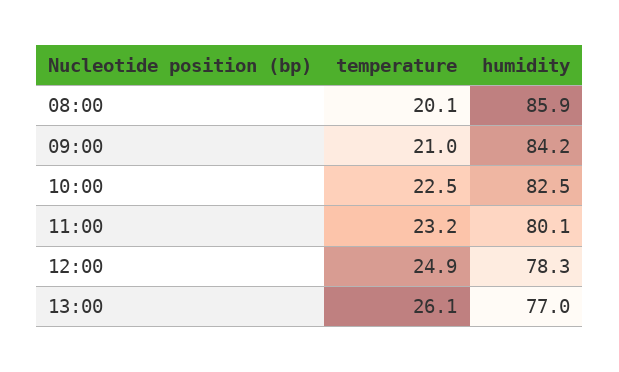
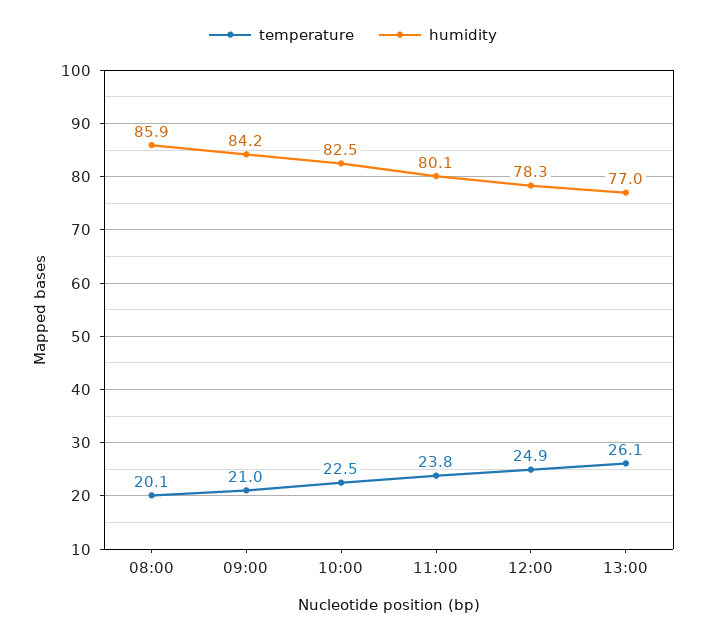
  {
    "temperature": {
      "08:00": 20.1,
      "09:00": 21,
      "10:00": 22.5,
-     "11:00": 23.2,
+     "11:00": 23.8,
      "12:00": 24.9,
      "13:00": 26.1
    },
    "humidity": {
      "08:00": 85.9,
      "09:00": 84.2,
      "10:00": 82.5,
      "11:00": 80.1,
      "12:00": 78.3,
      "13:00": 77
    }
  }

